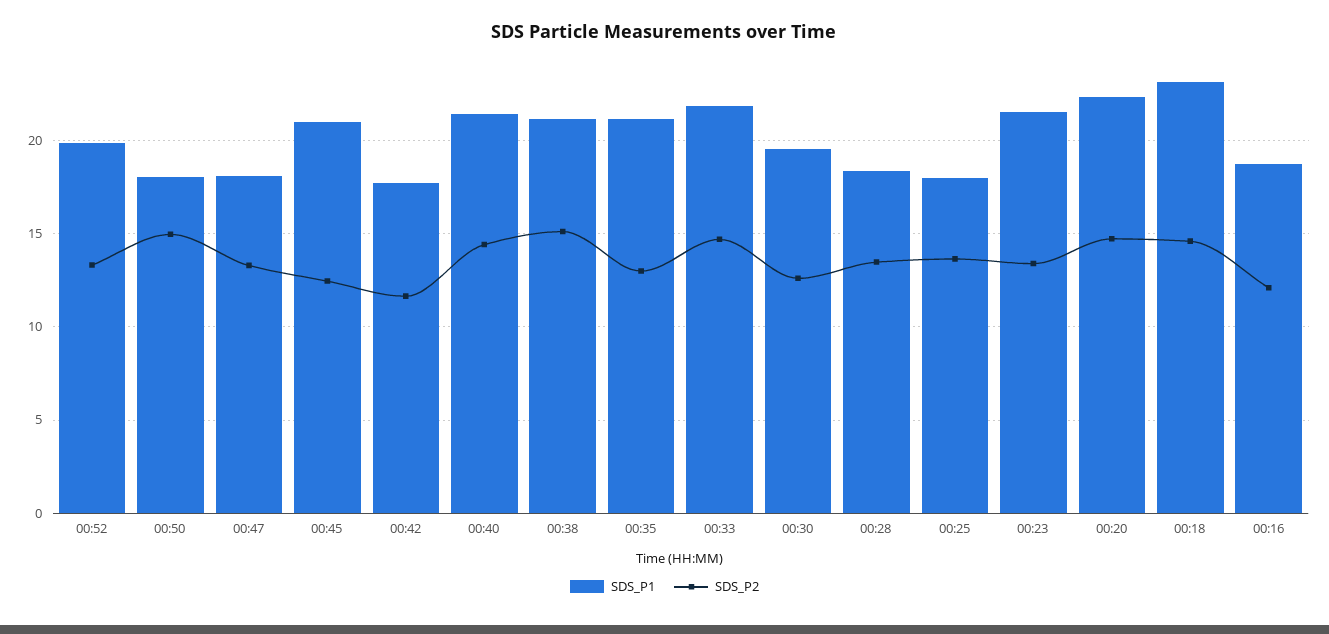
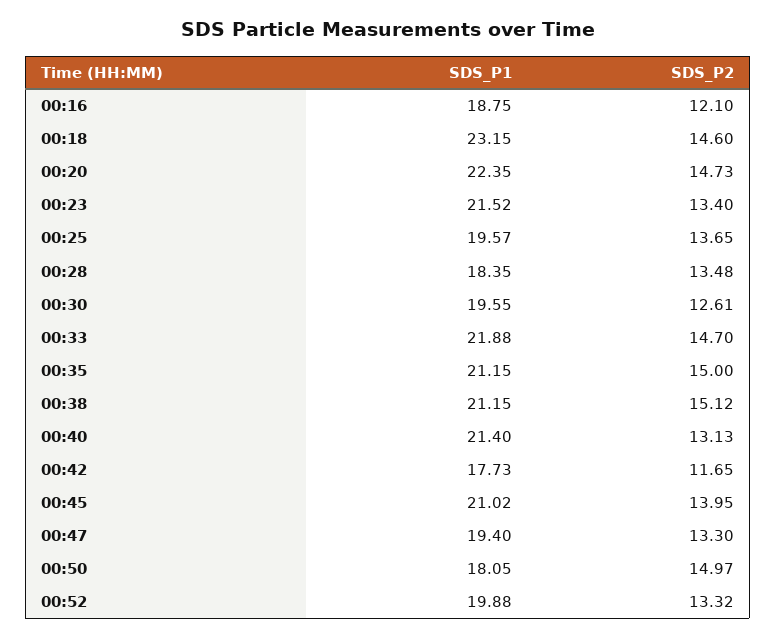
  {
    "SDS_P1": {
      "00:52": 19.88,
      "00:50": 18.05,
-     "00:47": 18,
+     "00:47": 19.4,
      "00:45": 21.02,
      "00:42": 17.73,
      "00:40": 21.4,
      "00:38": 21.15,
      "00:35": 21.15,
      "00:33": 21.88,
      "00:30": 19.55,
      "00:28": 18.35,
-     "00:25": 18,
+     "00:25": 19.57,
      "00:23": 21.52,
      "00:20": 22.35,
      "00:18": 23.15,
      "00:16": 18.75
    },
    "SDS_P2": {
      "00:52": 13.32,
      "00:50": 14.97,
      "00:47": 13.3,
-     "00:45": 12.5,
+     "00:45": 13.95,
      "00:42": 11.65,
-     "00:40": 14.5,
+     "00:40": 13.13,
      "00:38": 15.12,
-     "00:35": 13,
+     "00:35": 15,
      "00:33": 14.7,
      "00:30": 12.61,
      "00:28": 13.48,
      "00:25": 13.65,
      "00:23": 13.4,
      "00:20": 14.73,
      "00:18": 14.6,
      "00:16": 12.1
    }
  }

